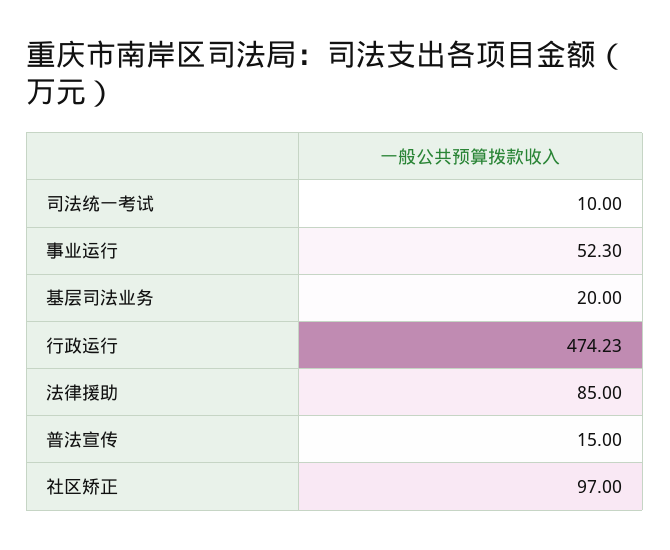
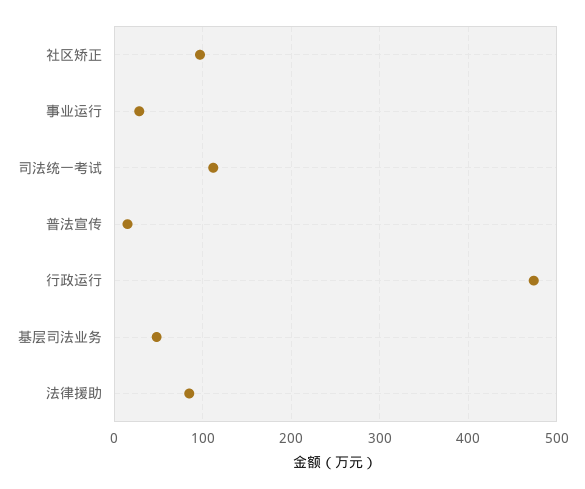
  {
-   "司法统一考试": 10,
+   "司法统一考试": 110,
-   "事业运行": 52.3,
+   "事业运行": 30,
-   "基层司法业务": 20,
+   "基层司法业务": 50,
    "行政运行": 474.23,
    "法律援助": 85,
    "普法宣传": 15,
    "社区矫正": 97
  }

